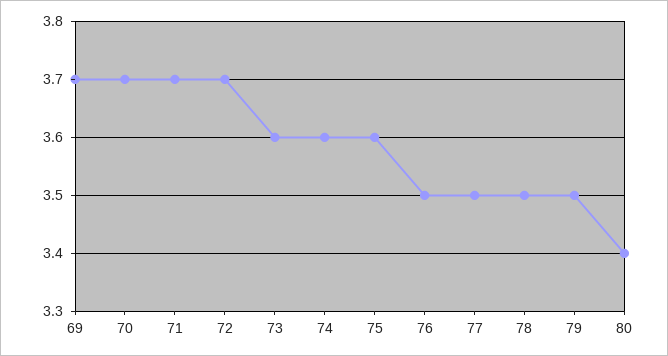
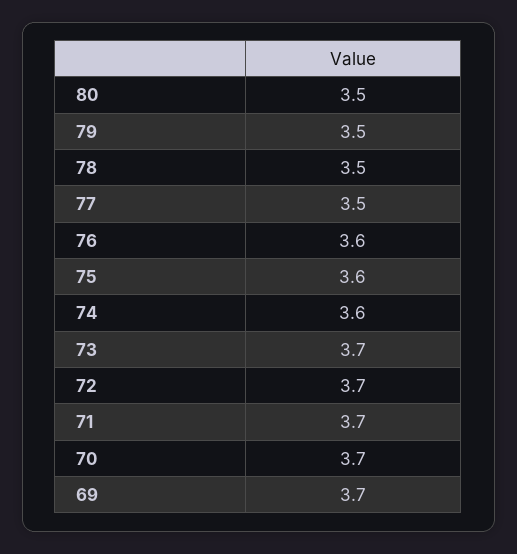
  {
    "69": 3.7,
    "70": 3.7,
    "71": 3.7,
    "72": 3.7,
-   "73": 3.6,
+   "73": 3.7,
    "74": 3.6,
    "75": 3.6,
-   "76": 3.5,
+   "76": 3.6,
    "77": 3.5,
    "78": 3.5,
    "79": 3.5,
-   "80": 3.4
+   "80": 3.5
  }

